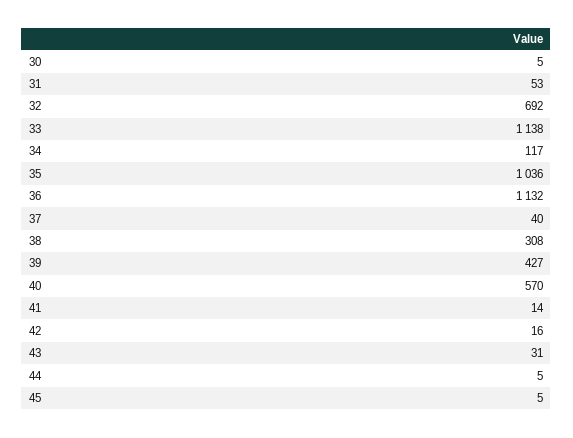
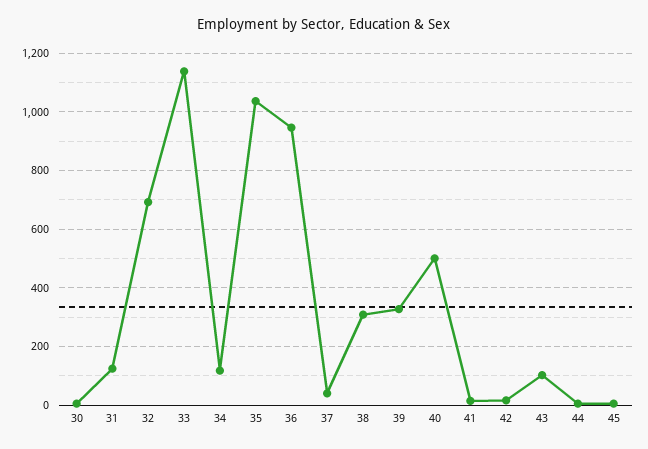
  {
    "30": 5,
-   "31": 53,
+   "31": 125,
    "32": 692,
    "33": 1138,
    "34": 117,
    "35": 1036,
-   "36": 1132,
+   "36": 950,
    "37": 40,
    "38": 308,
-   "39": 427,
+   "39": 325,
-   "40": 570,
+   "40": 500,
    "41": 14,
    "42": 16,
-   "43": 31,
+   "43": 100,
    "44": 5,
    "45": 5
  }

